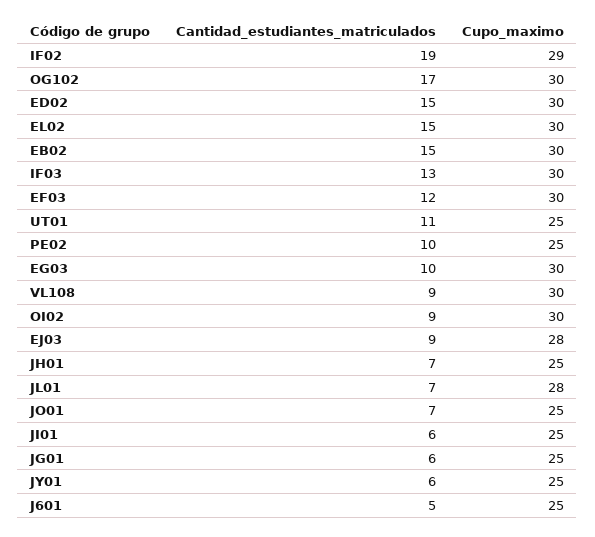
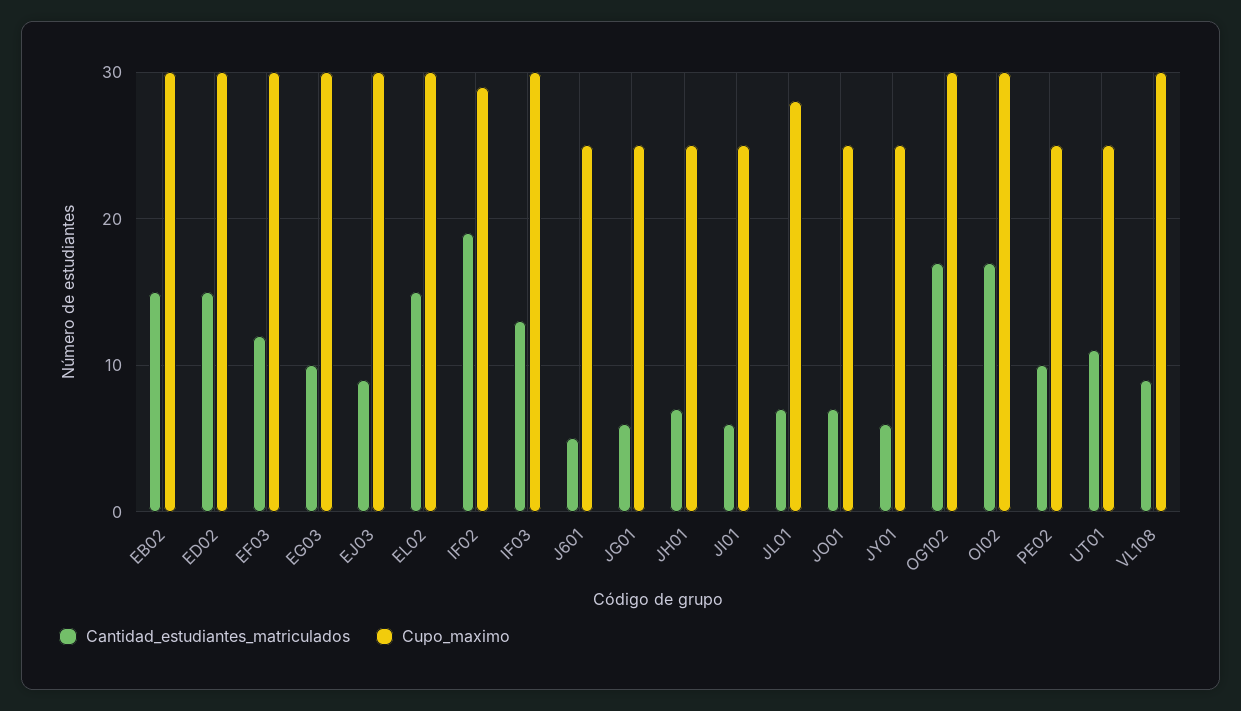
  {
    "Cantidad_estudiantes_matriculados": {
      "IF02": 19,
      "OG102": 17,
      "ED02": 15,
      "EL02": 15,
      "EB02": 15,
      "IF03": 13,
      "EF03": 12,
      "UT01": 11,
      "PE02": 10,
      "EG03": 10,
      "VL108": 9,
-     "OI02": 9,
+     "OI02": 17,
      "EJ03": 9,
      "JH01": 7,
      "JL01": 7,
      "JO01": 7,
      "JI01": 6,
      "JG01": 6,
      "JY01": 6,
      "J601": 5
    },
    "Cupo_maximo": {
      "IF02": 29,
      "OG102": 30,
      "ED02": 30,
      "EL02": 30,
      "EB02": 30,
      "IF03": 30,
      "EF03": 30,
      "UT01": 25,
      "PE02": 25,
      "EG03": 30,
      "VL108": 30,
      "OI02": 30,
-     "EJ03": 28,
+     "EJ03": 30,
      "JH01": 25,
      "JL01": 28,
      "JO01": 25,
      "JI01": 25,
      "JG01": 25,
      "JY01": 25,
      "J601": 25
    }
  }

